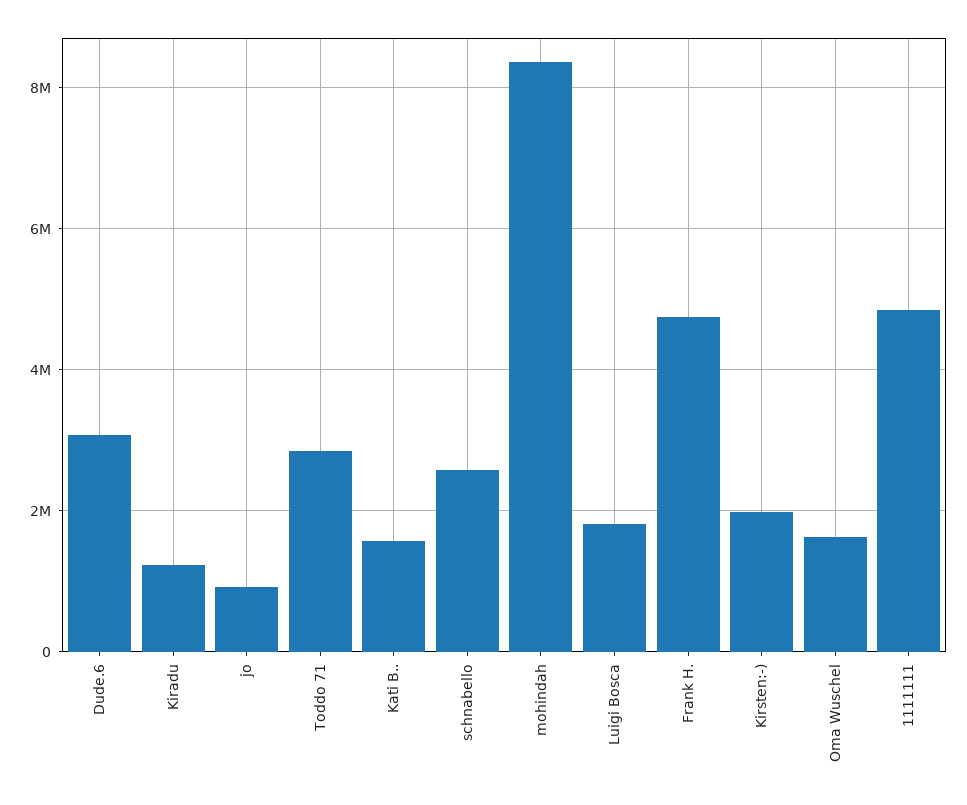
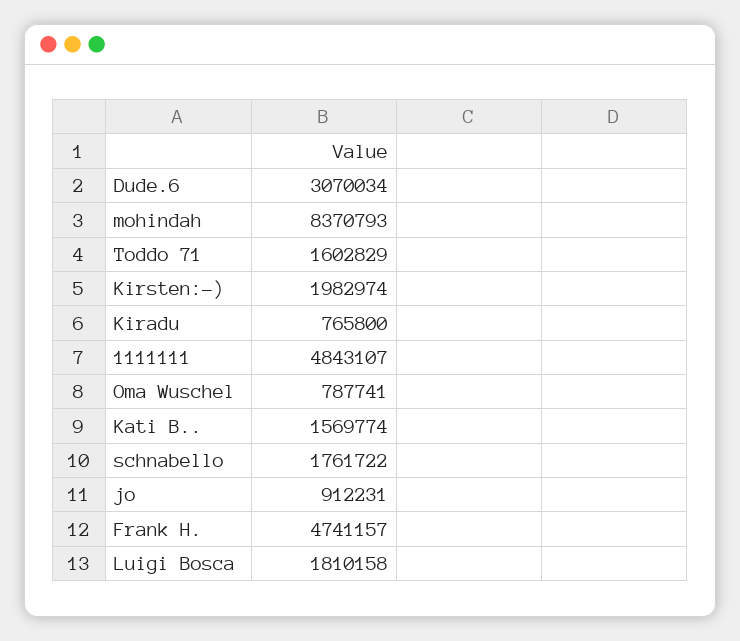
  {
    "Dude.6": 3070034,
-   "Kiradu": 1200000,
+   "Kiradu": 765800,
    "jo": 912231,
-   "Toddo 71": 2800000,
+   "Toddo 71": 1602829,
    "Kati B..": 1569774,
-   "schnabello": 2600000,
+   "schnabello": 1761722,
    "mohindah": 8370793,
    "Luigi Bosca": 1810158,
    "Frank H.": 4741157,
    "Kirsten:-)": 1982974,
-   "Oma Wuschel": 1600000,
+   "Oma Wuschel": 787741,
    "1111111": 4843107
  }

